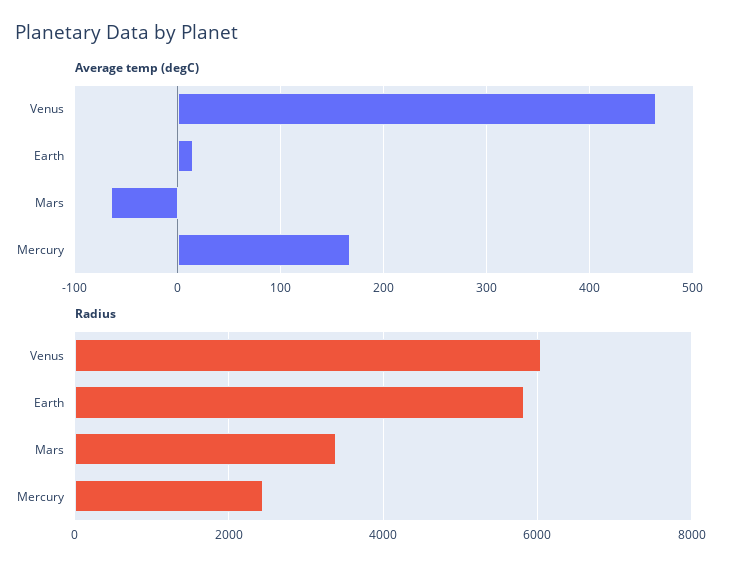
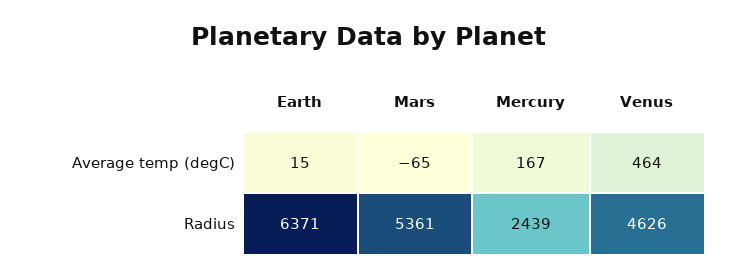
  {
    "Average temp (degC)": {
      "Venus": 464,
      "Earth": 15,
      "Mars": -65,
      "Mercury": 167
    },
    "Radius": {
-     "Venus": 6000,
+     "Venus": 4626,
-     "Earth": 5800,
+     "Earth": 6371,
-     "Mars": 3400,
+     "Mars": 5361,
      "Mercury": 2439
    }
  }

